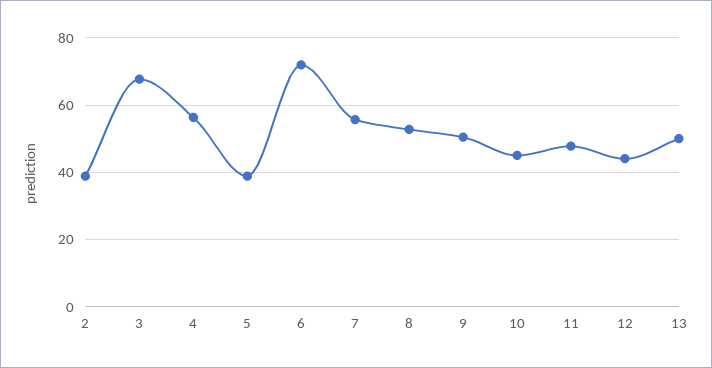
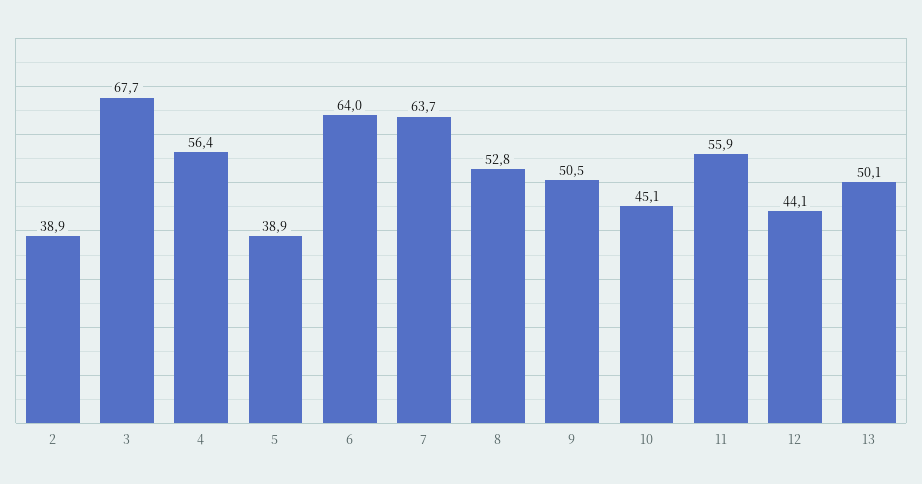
  {
    "2": 38.9,
    "3": 67.7,
    "4": 56.4,
    "5": 38.9,
-   "6": 72,
+   "6": 64,
-   "7": 56,
+   "7": 63.7,
    "8": 52.8,
    "9": 50.5,
    "10": 45.1,
-   "11": 48,
+   "11": 55.9,
    "12": 44.1,
    "13": 50.1
  }

